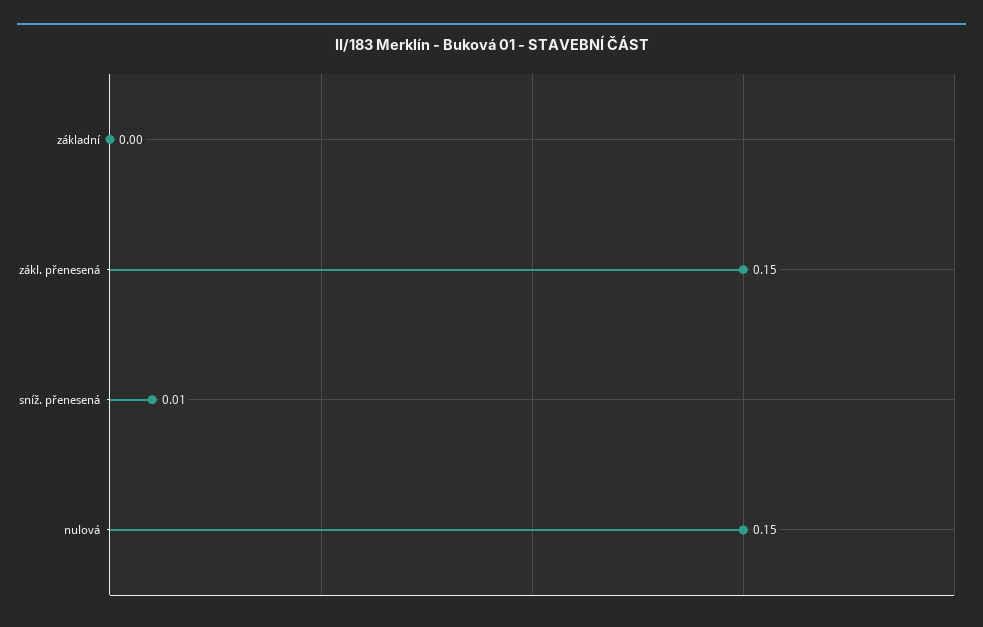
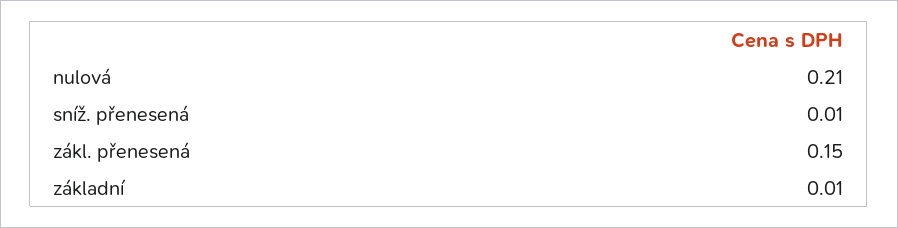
  {
-   "základní": 0,
+   "základní": 0.01,
    "zákl. přenesená": 0.15,
    "sníž. přenesená": 0.01,
-   "nulová": 0.15
+   "nulová": 0.21
  }

